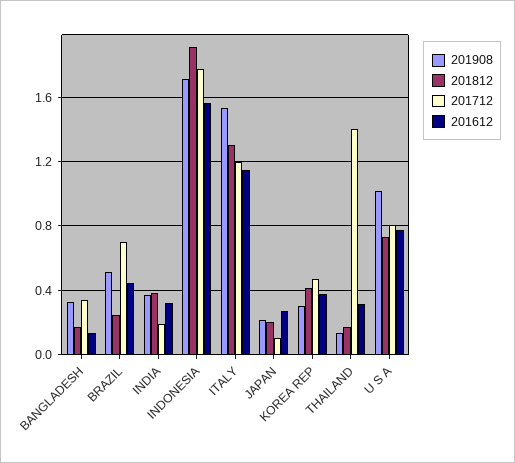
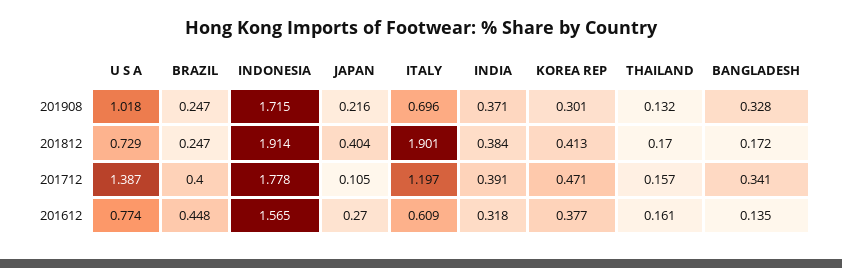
  {
    "201908": {
      "BANGLADESH": 0.328,
-     "BRAZIL": 0.5,
+     "BRAZIL": 0.247,
      "INDIA": 0.371,
      "INDONESIA": 1.715,
-     "ITALY": 1.55,
+     "ITALY": 0.696,
      "JAPAN": 0.216,
      "KOREA REP": 0.301,
      "THAILAND": 0.132,
      "U S A": 1.018
    },
    "201812": {
      "BANGLADESH": 0.172,
      "BRAZIL": 0.247,
      "INDIA": 0.384,
      "INDONESIA": 1.914,
-     "ITALY": 1.3,
+     "ITALY": 1.901,
-     "JAPAN": 0.2,
+     "JAPAN": 0.404,
      "KOREA REP": 0.413,
      "THAILAND": 0.17,
      "U S A": 0.729
    },
    "201712": {
      "BANGLADESH": 0.341,
-     "BRAZIL": 0.7,
+     "BRAZIL": 0.4,
-     "INDIA": 0.2,
+     "INDIA": 0.391,
      "INDONESIA": 1.778,
      "ITALY": 1.197,
      "JAPAN": 0.105,
      "KOREA REP": 0.471,
-     "THAILAND": 1.4,
+     "THAILAND": 0.157,
-     "U S A": 0.8
+     "U S A": 1.387
    },
    "201612": {
      "BANGLADESH": 0.135,
      "BRAZIL": 0.448,
      "INDIA": 0.318,
      "INDONESIA": 1.565,
-     "ITALY": 1.15,
+     "ITALY": 0.609,
      "JAPAN": 0.27,
      "KOREA REP": 0.377,
-     "THAILAND": 0.3,
+     "THAILAND": 0.161,
      "U S A": 0.774
    }
  }

